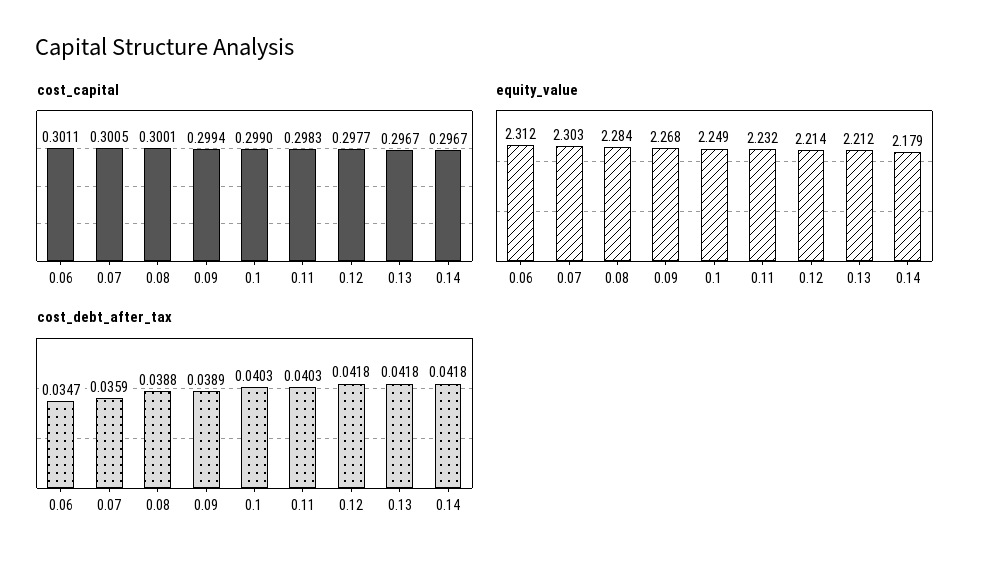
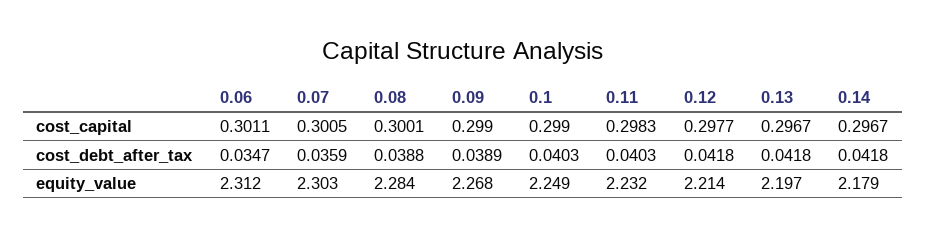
  {
    "cost_capital": {
      "0.06": 0.3011,
      "0.07": 0.3005,
      "0.08": 0.3001,
-     "0.09": 0.2994,
+     "0.09": 0.299,
      "0.1": 0.299,
      "0.11": 0.2983,
      "0.12": 0.2977,
      "0.13": 0.2967,
      "0.14": 0.2967
    },
    "equity_value": {
      "0.06": 2.312,
      "0.07": 2.303,
      "0.08": 2.284,
      "0.09": 2.268,
      "0.1": 2.249,
      "0.11": 2.232,
      "0.12": 2.214,
-     "0.13": 2.212,
+     "0.13": 2.197,
      "0.14": 2.179
    },
    "cost_debt_after_tax": {
      "0.06": 0.0347,
      "0.07": 0.0359,
      "0.08": 0.0388,
      "0.09": 0.0389,
      "0.1": 0.0403,
      "0.11": 0.0403,
      "0.12": 0.0418,
      "0.13": 0.0418,
      "0.14": 0.0418
    }
  }

